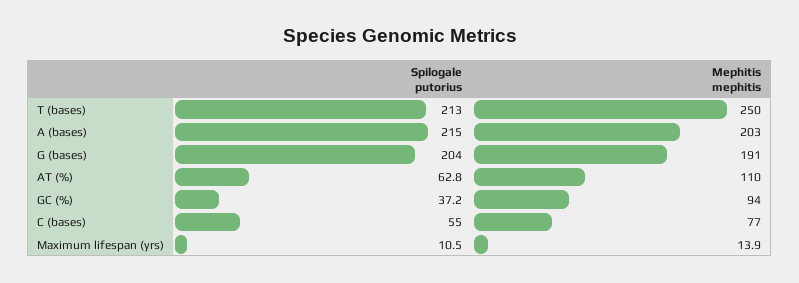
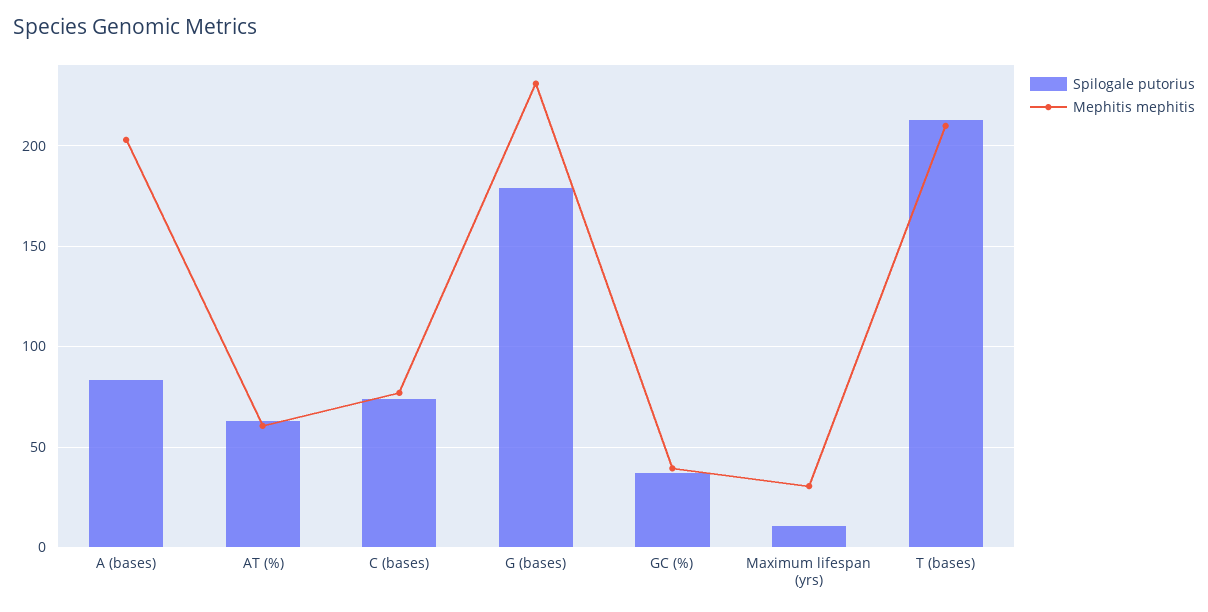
  {
    "Spilogale putorius": {
      "T (bases)": 213,
-     "A (bases)": 215,
+     "A (bases)": 85,
-     "G (bases)": 204,
+     "G (bases)": 180,
      "AT (%)": 62.8,
      "GC (%)": 37.2,
-     "C (bases)": 55,
+     "C (bases)": 75,
      "Maximum lifespan (yrs)": 10.5
    },
    "Mephitis mephitis": {
-     "T (bases)": 250,
+     "T (bases)": 210,
      "A (bases)": 203,
-     "G (bases)": 191,
+     "G (bases)": 230,
-     "AT (%)": 110,
+     "AT (%)": 60,
-     "GC (%)": 94,
+     "GC (%)": 40,
      "C (bases)": 77,
-     "Maximum lifespan (yrs)": 13.9
+     "Maximum lifespan (yrs)": 30
    }
  }

